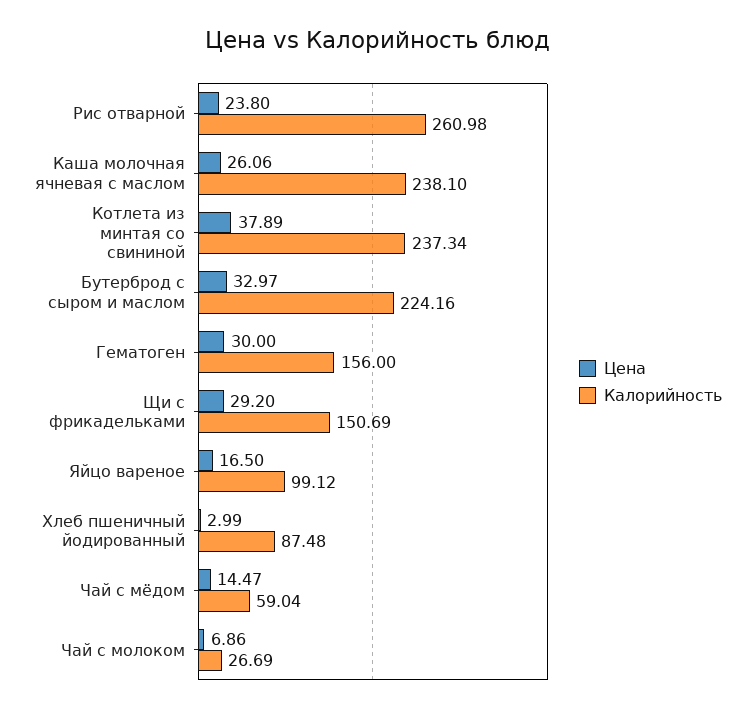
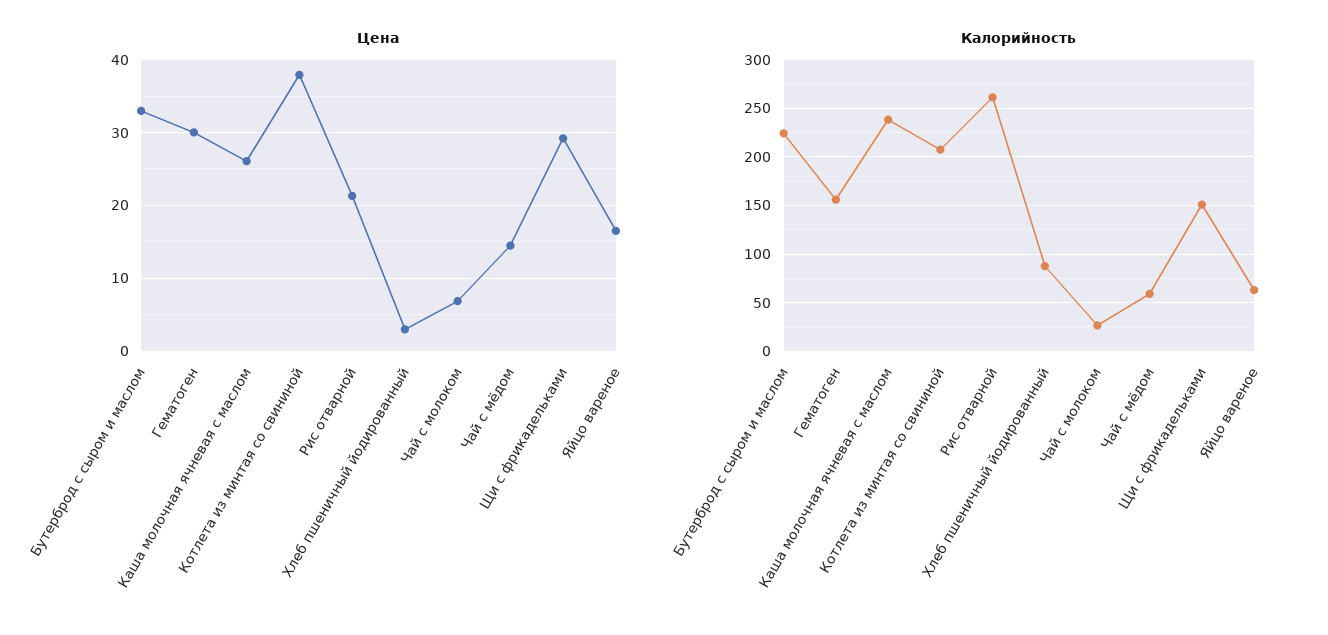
  {
    "Цена": {
-     "Рис отварной": 23.8,
+     "Рис отварной": 21,
      "Каша молочная ячневая с маслом": 26.06,
      "Котлета из минтая со свининой": 37.89,
      "Бутерброд с сыром и маслом": 32.97,
      "Гематоген": 30,
      "Щи с фрикадельками": 29.2,
      "Яйцо вареное": 16.5,
      "Хлеб пшеничный йодированный": 2.99,
      "Чай с мёдом": 14.47,
      "Чай с молоком": 6.86
    },
    "Калорийность": {
      "Рис отварной": 260.98,
      "Каша молочная ячневая с маслом": 238.1,
-     "Котлета из минтая со свининой": 237.34,
+     "Котлета из минтая со свининой": 210,
      "Бутерброд с сыром и маслом": 224.16,
      "Гематоген": 156,
      "Щи с фрикадельками": 150.69,
-     "Яйцо вареное": 99.12,
+     "Яйцо вареное": 60,
      "Хлеб пшеничный йодированный": 87.48,
      "Чай с мёдом": 59.04,
      "Чай с молоком": 26.69
    }
  }

